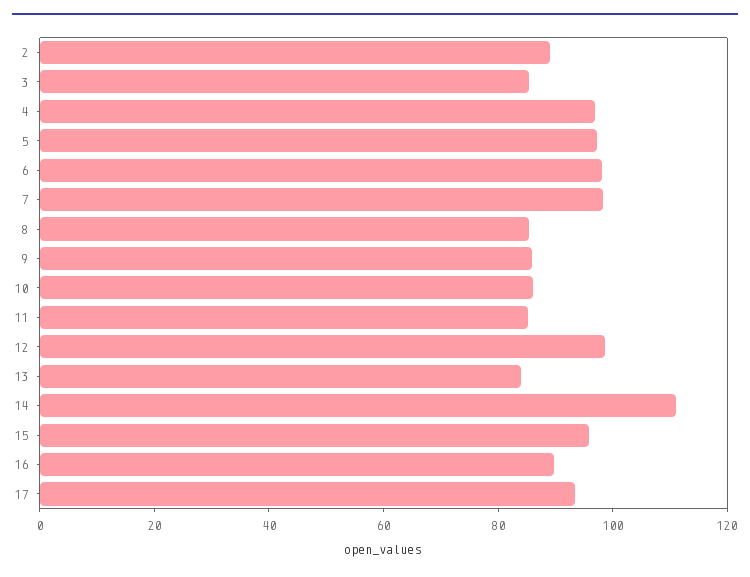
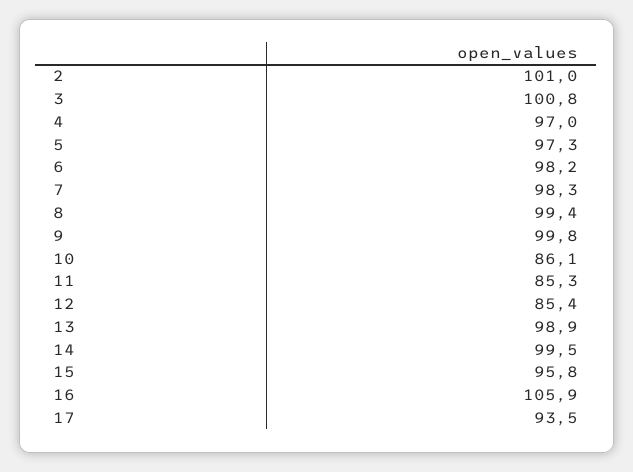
  {
-   "2": 90,
+   "2": 101,
-   "3": 85,
+   "3": 100.8,
    "4": 97,
    "5": 97.3,
    "6": 98.2,
    "7": 98.3,
-   "8": 85,
+   "8": 99.4,
-   "9": 85,
+   "9": 99.8,
    "10": 86.1,
    "11": 85.3,
-   "12": 100,
+   "12": 85.4,
-   "13": 85,
+   "13": 98.9,
-   "14": 110,
+   "14": 99.5,
    "15": 95.8,
-   "16": 90,
+   "16": 105.9,
    "17": 93.5
  }

